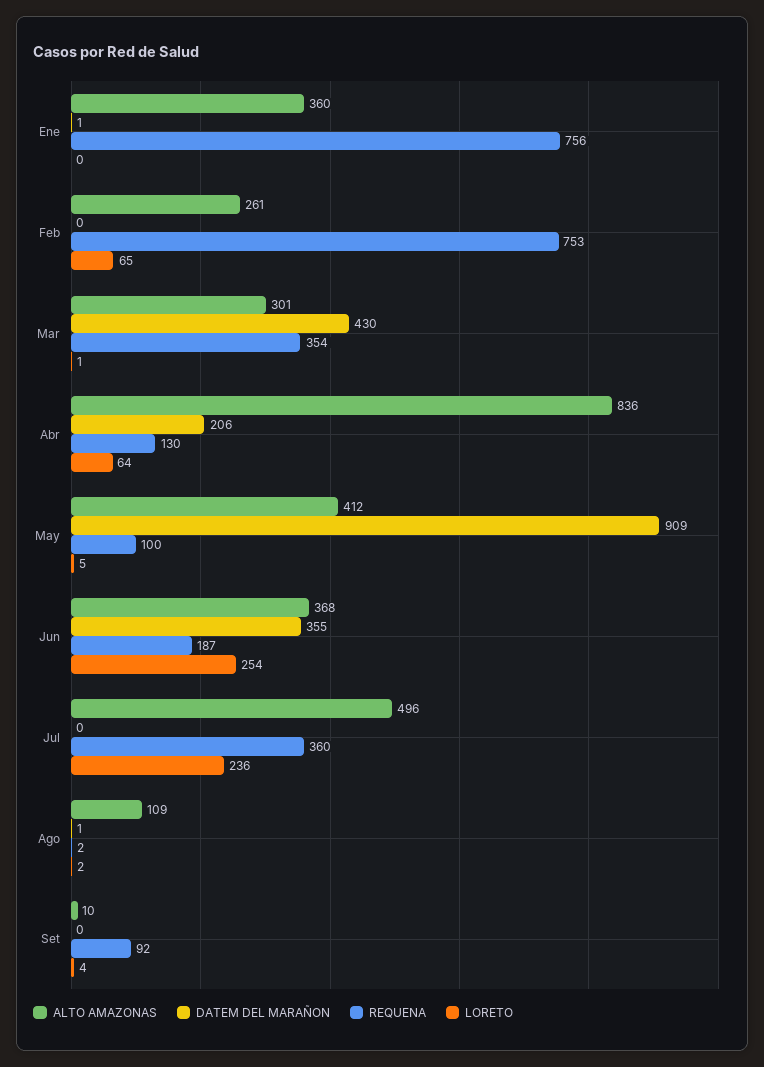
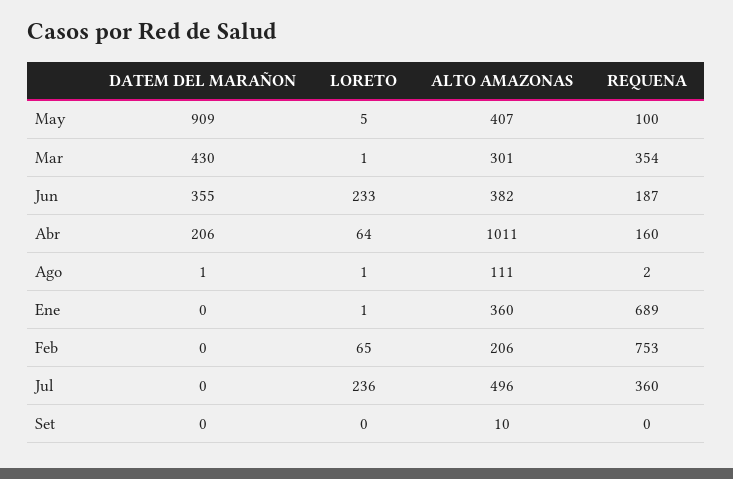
  {
    "ALTO AMAZONAS": {
      "Ene": 360,
-     "Feb": 261,
+     "Feb": 206,
      "Mar": 301,
-     "Abr": 836,
+     "Abr": 1011,
-     "May": 412,
+     "May": 407,
-     "Jun": 368,
+     "Jun": 382,
      "Jul": 496,
-     "Ago": 109,
+     "Ago": 111,
      "Set": 10
    },
    "DATEM DEL MARAÑON": {
-     "Ene": 1,
+     "Ene": 0,
      "Feb": 0,
      "Mar": 430,
      "Abr": 206,
      "May": 909,
      "Jun": 355,
      "Jul": 0,
      "Ago": 1,
      "Set": 0
    },
    "REQUENA": {
-     "Ene": 756,
+     "Ene": 689,
      "Feb": 753,
      "Mar": 354,
-     "Abr": 130,
+     "Abr": 160,
      "May": 100,
      "Jun": 187,
      "Jul": 360,
      "Ago": 2,
-     "Set": 92
+     "Set": 0
    },
    "LORETO": {
-     "Ene": 0,
+     "Ene": 1,
      "Feb": 65,
      "Mar": 1,
      "Abr": 64,
      "May": 5,
-     "Jun": 254,
+     "Jun": 233,
      "Jul": 236,
-     "Ago": 2,
+     "Ago": 1,
-     "Set": 4
+     "Set": 0
    }
  }

